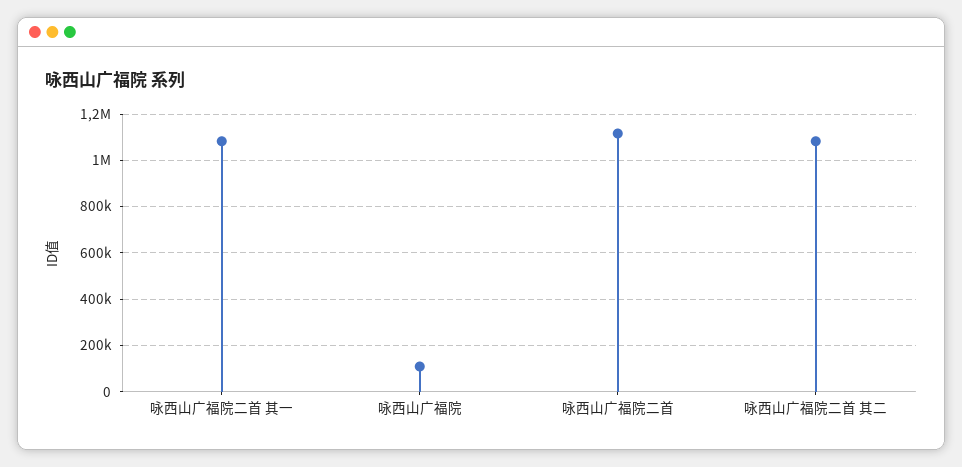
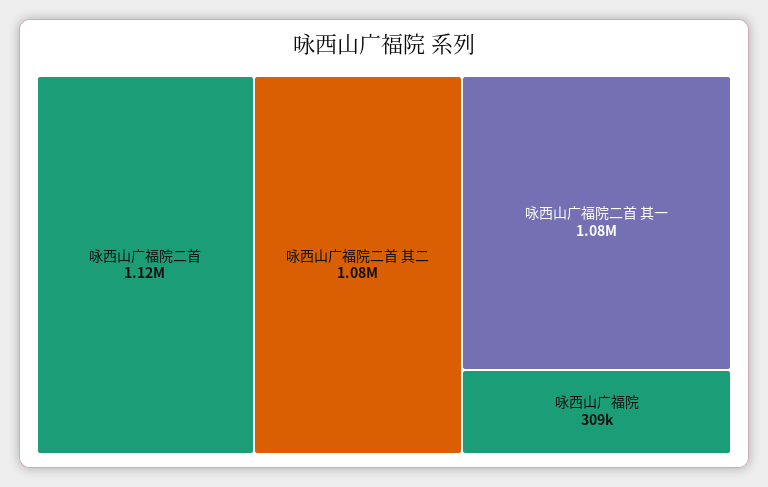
  {
    "咏西山广福院二首 其一": 1080000,
-   "咏西山广福院": 100000,
+   "咏西山广福院": 309000,
    "咏西山广福院二首": 1120000,
    "咏西山广福院二首 其二": 1080000
  }

